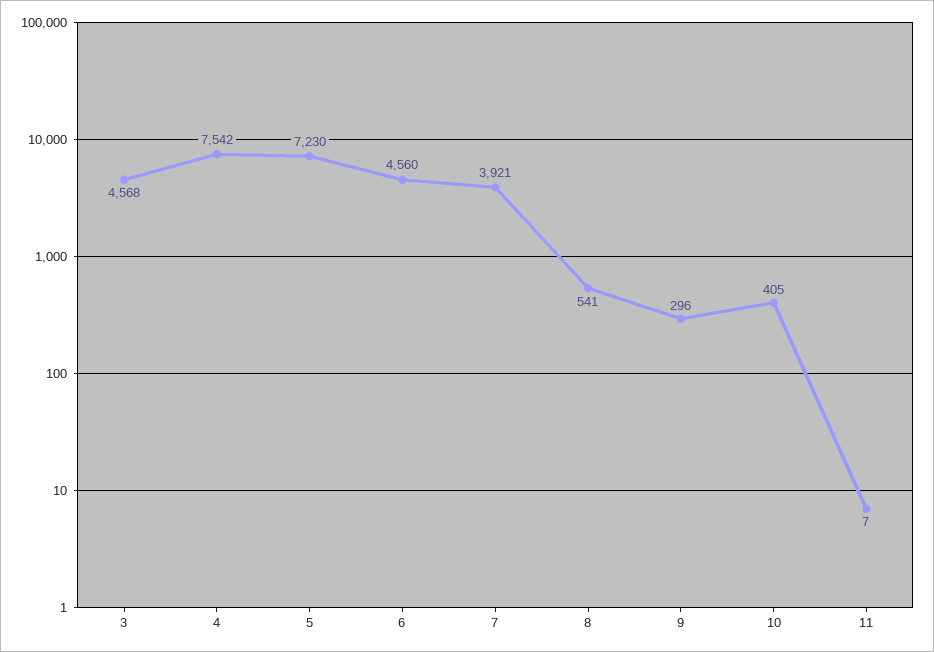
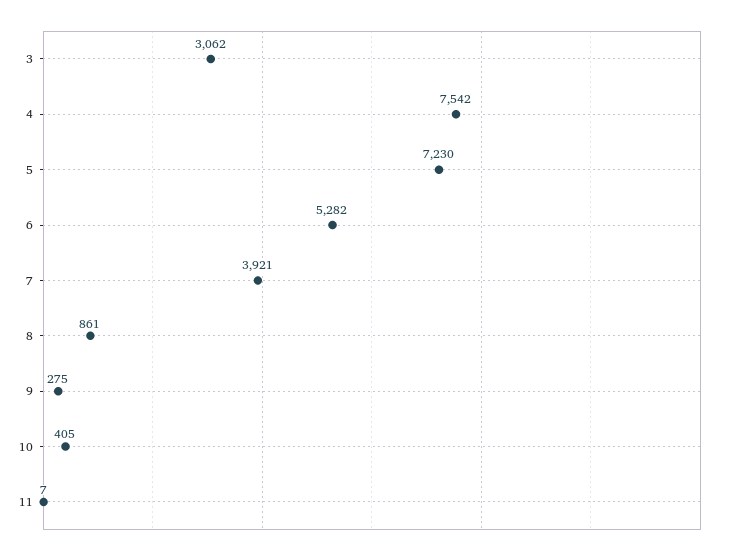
  {
-   "3": 4568,
+   "3": 3062,
    "4": 7542,
    "5": 7230,
-   "6": 4560,
+   "6": 5282,
    "7": 3921,
-   "8": 541,
+   "8": 861,
-   "9": 296,
+   "9": 275,
    "10": 405,
    "11": 7
  }

